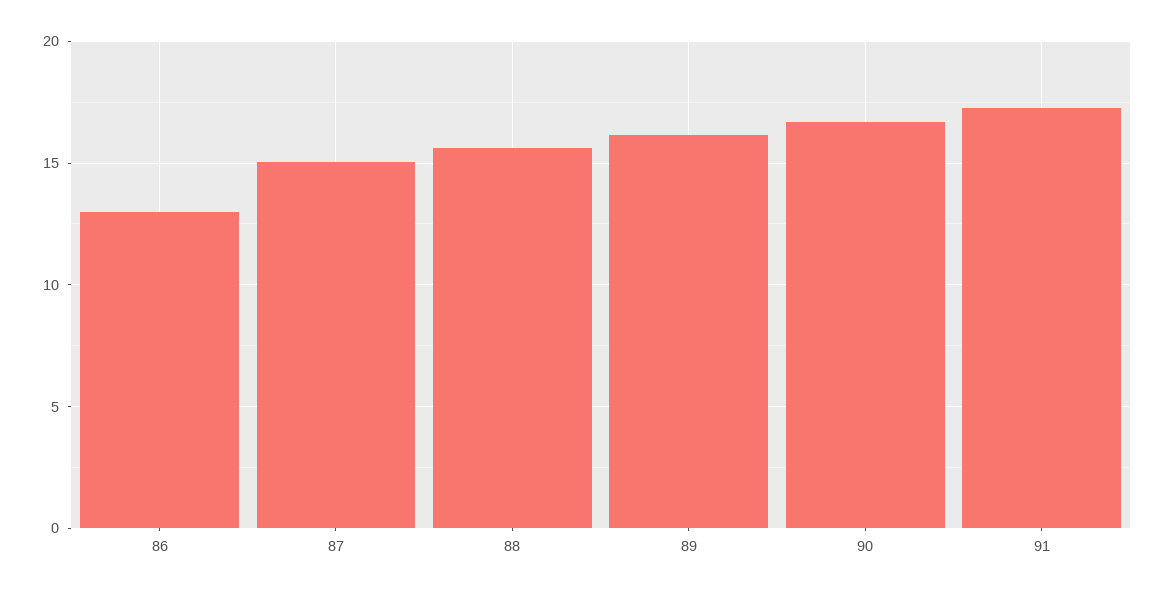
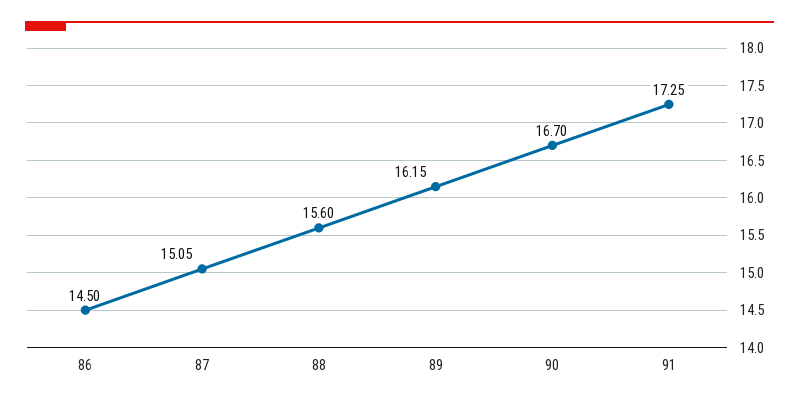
  {
-   "86": 13,
+   "86": 14.5,
    "87": 15.05,
    "88": 15.6,
    "89": 16.15,
    "90": 16.7,
    "91": 17.25
  }

